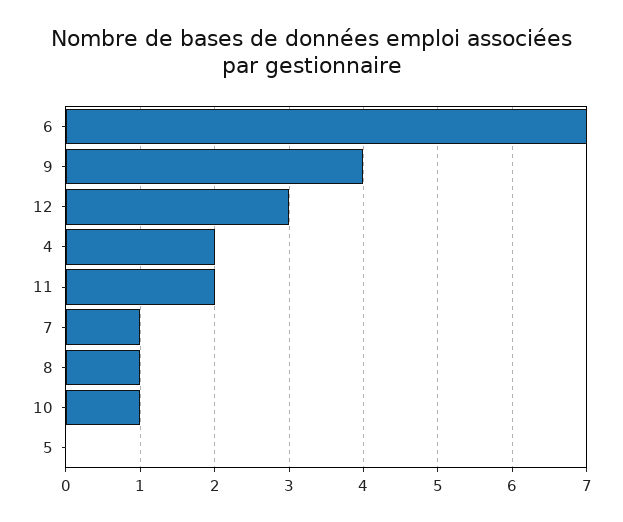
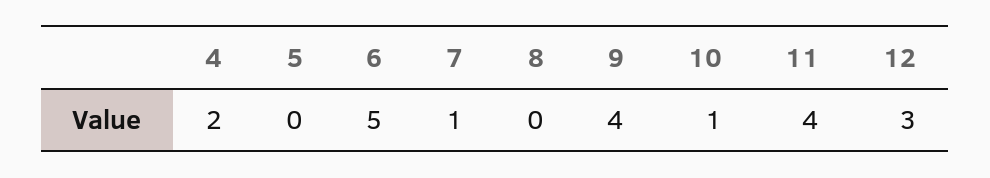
  {
-   "6": 7,
+   "6": 5,
    "9": 4,
    "12": 3,
    "4": 2,
-   "11": 2,
+   "11": 4,
    "7": 1,
-   "8": 1,
+   "8": 0,
    "10": 1,
    "5": 0
  }

